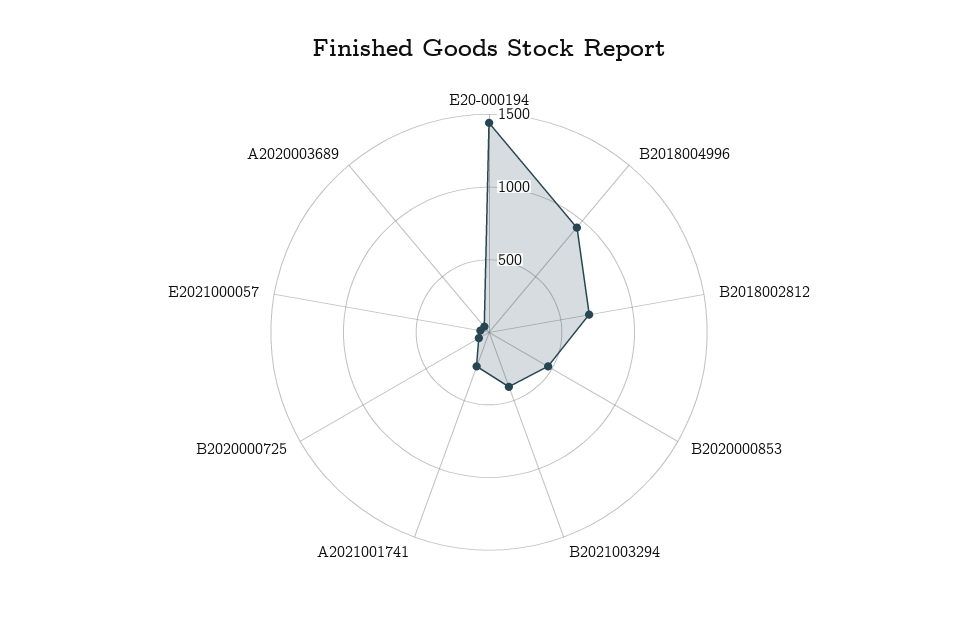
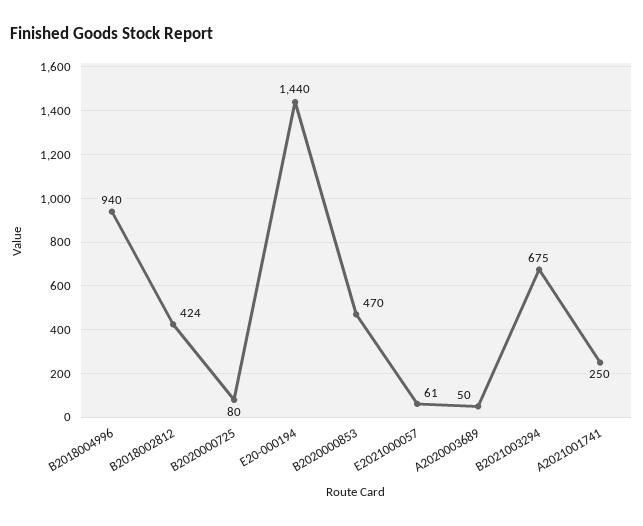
  {
    "E20-000194": 1440,
    "B2018004996": 940,
-   "B2018002812": 700,
+   "B2018002812": 424,
    "B2020000853": 470,
-   "B2021003294": 400,
+   "B2021003294": 675,
    "A2021001741": 250,
    "B2020000725": 80,
    "E2021000057": 61,
    "A2020003689": 50
  }

